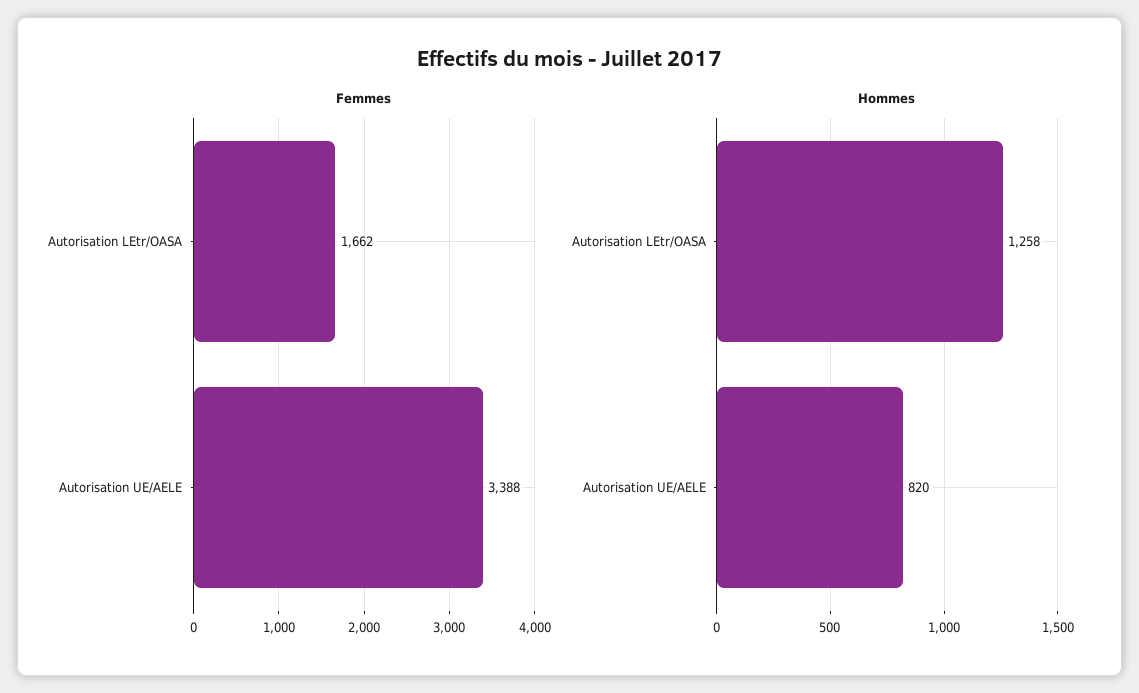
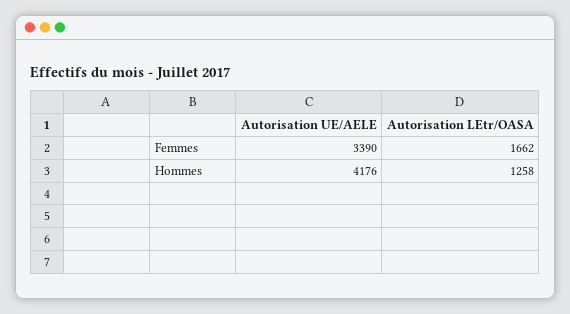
  {
    "Femmes": {
      "Autorisation LEtr/OASA": 1662,
-     "Autorisation UE/AELE": 3388
+     "Autorisation UE/AELE": 3390
    },
    "Hommes": {
      "Autorisation LEtr/OASA": 1258,
-     "Autorisation UE/AELE": 820
+     "Autorisation UE/AELE": 4176
    }
  }

